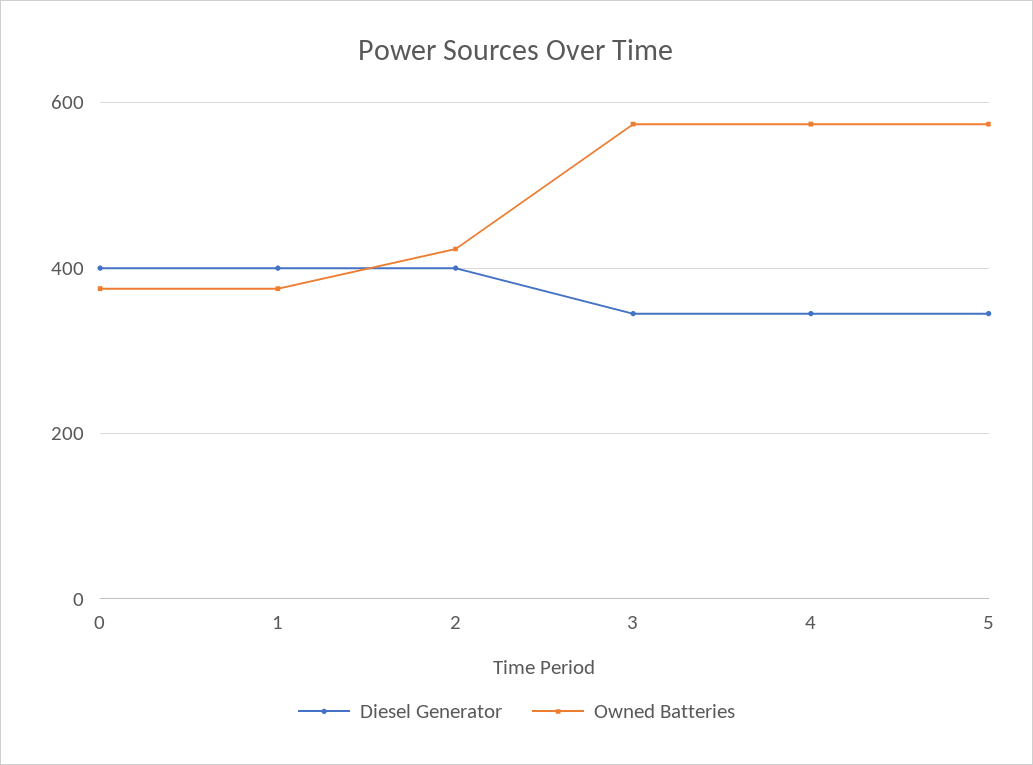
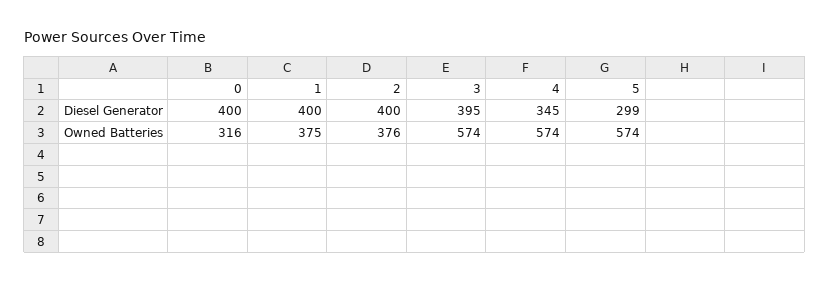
  {
    "Diesel Generator": {
      "0": 400,
      "1": 400,
      "2": 400,
-     "3": 340,
+     "3": 395,
      "4": 345,
-     "5": 340
+     "5": 299
    },
    "Owned Batteries": {
-     "0": 380,
+     "0": 316,
      "1": 375,
-     "2": 420,
+     "2": 376,
      "3": 574,
      "4": 574,
      "5": 574
    }
  }

